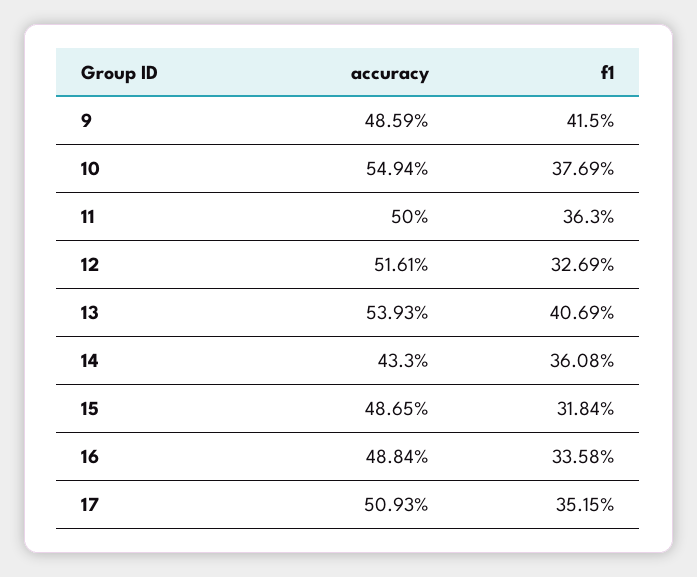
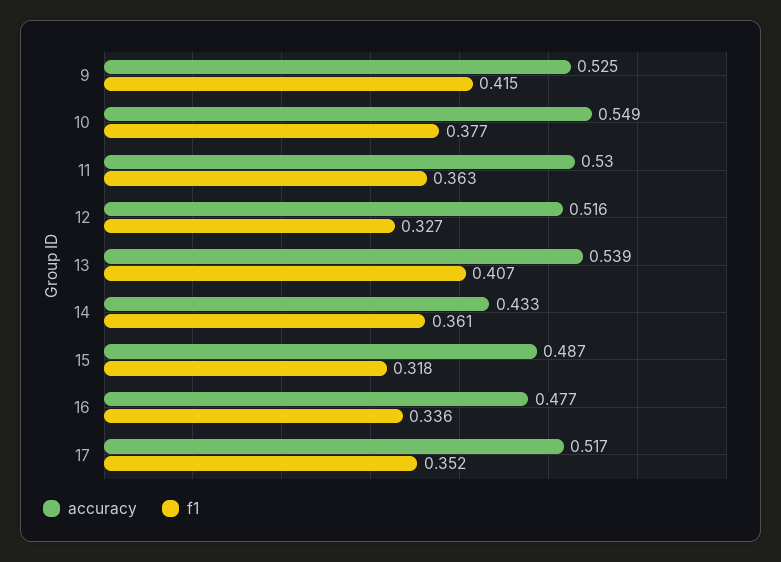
  {
    "accuracy": {
-     "9": 0.4859,
+     "9": 0.525,
      "10": 0.5494,
-     "11": 0.5,
+     "11": 0.53,
      "12": 0.5161,
      "13": 0.5393,
      "14": 0.433,
      "15": 0.4865,
-     "16": 0.4884,
+     "16": 0.477,
-     "17": 0.5093
+     "17": 0.517
    },
    "f1": {
      "9": 0.415,
      "10": 0.3769,
      "11": 0.363,
      "12": 0.3269,
      "13": 0.4069,
      "14": 0.3608,
      "15": 0.3184,
      "16": 0.3358,
      "17": 0.3515
    }
  }

